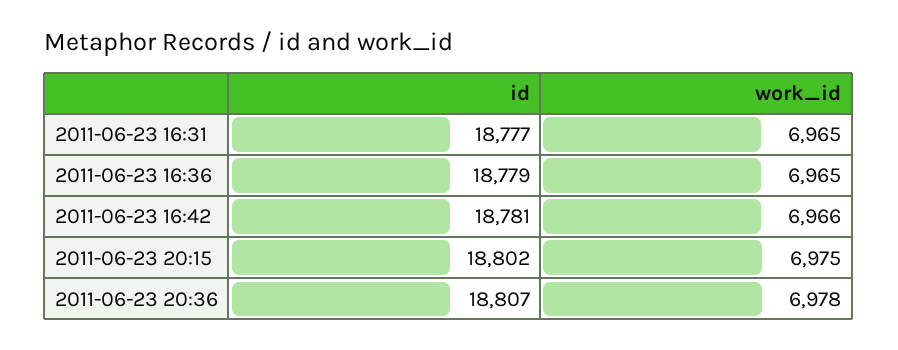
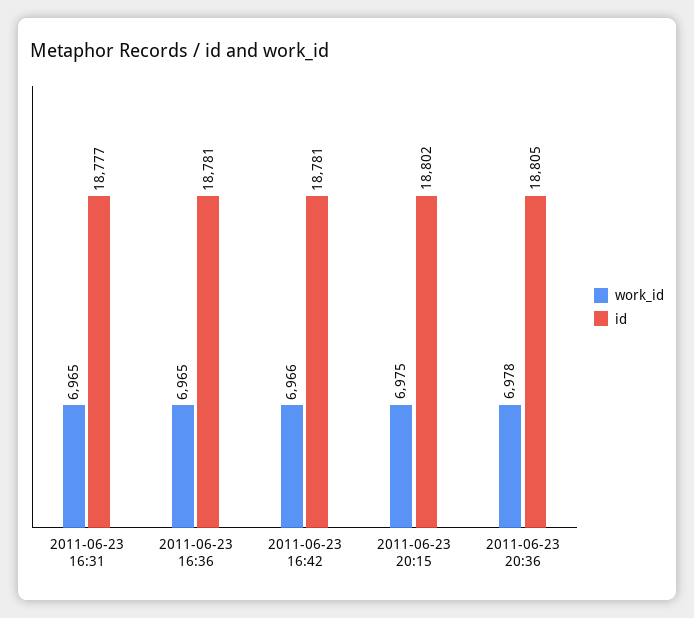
  {
    "id": {
      "2011-06-23 16:31": 18777,
-     "2011-06-23 16:36": 18779,
+     "2011-06-23 16:36": 18781,
      "2011-06-23 16:42": 18781,
      "2011-06-23 20:15": 18802,
-     "2011-06-23 20:36": 18807
+     "2011-06-23 20:36": 18805
    },
    "work_id": {
      "2011-06-23 16:31": 6965,
      "2011-06-23 16:36": 6965,
      "2011-06-23 16:42": 6966,
      "2011-06-23 20:15": 6975,
      "2011-06-23 20:36": 6978
    }
  }

